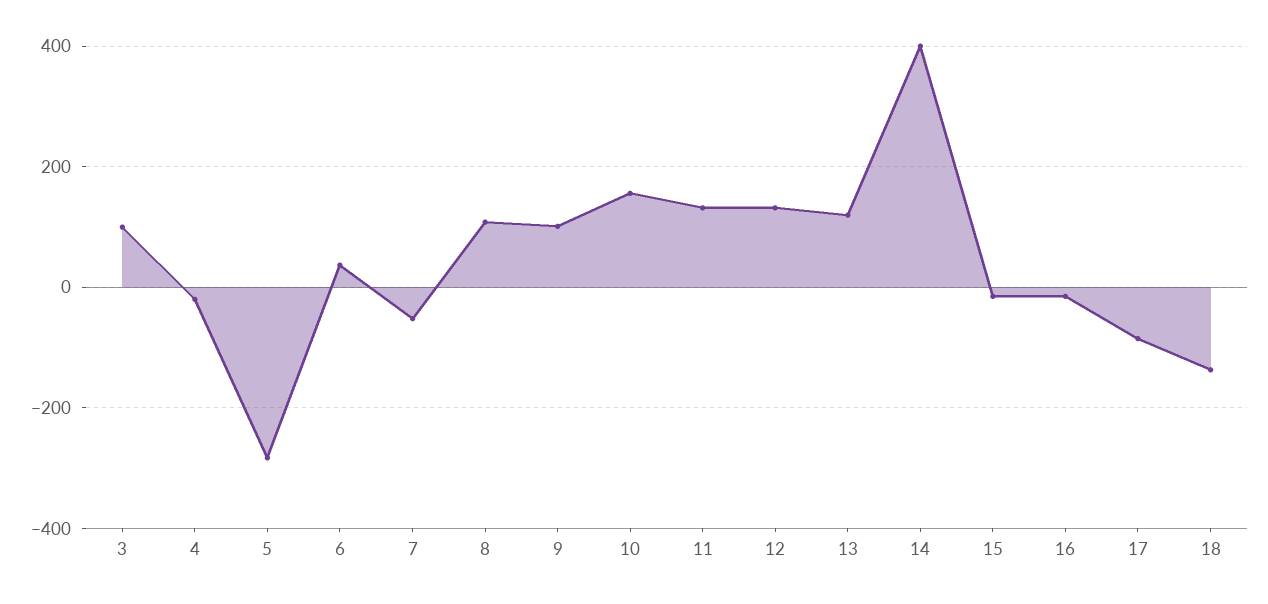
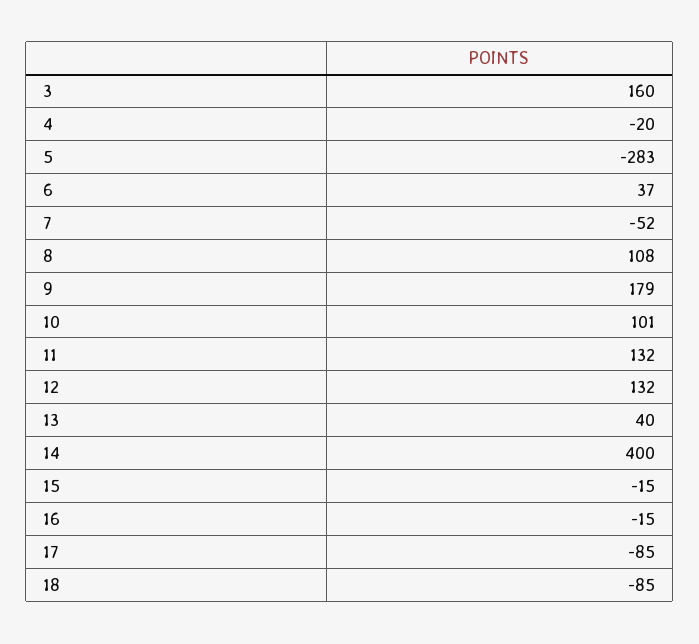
  {
-   "3": 100,
+   "3": 160,
    "4": -20,
    "5": -283,
    "6": 37,
    "7": -52,
    "8": 108,
-   "9": 100,
+   "9": 179,
-   "10": 160,
+   "10": 101,
    "11": 132,
    "12": 132,
-   "13": 120,
+   "13": 40,
    "14": 400,
    "15": -15,
    "16": -15,
    "17": -85,
-   "18": -140
+   "18": -85
  }

